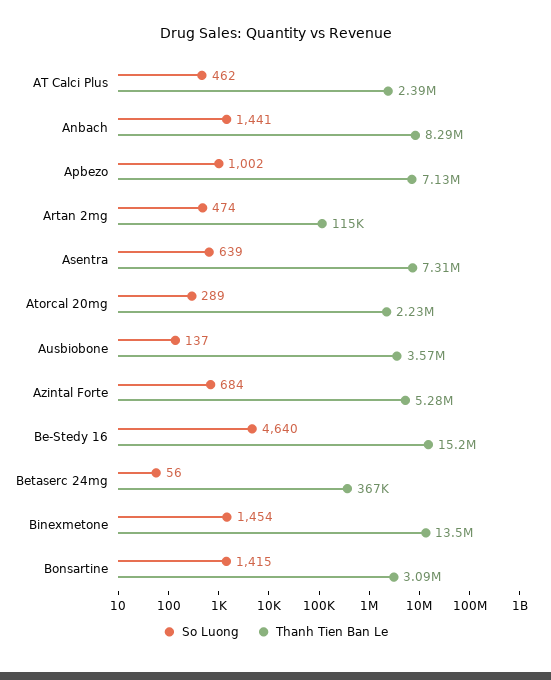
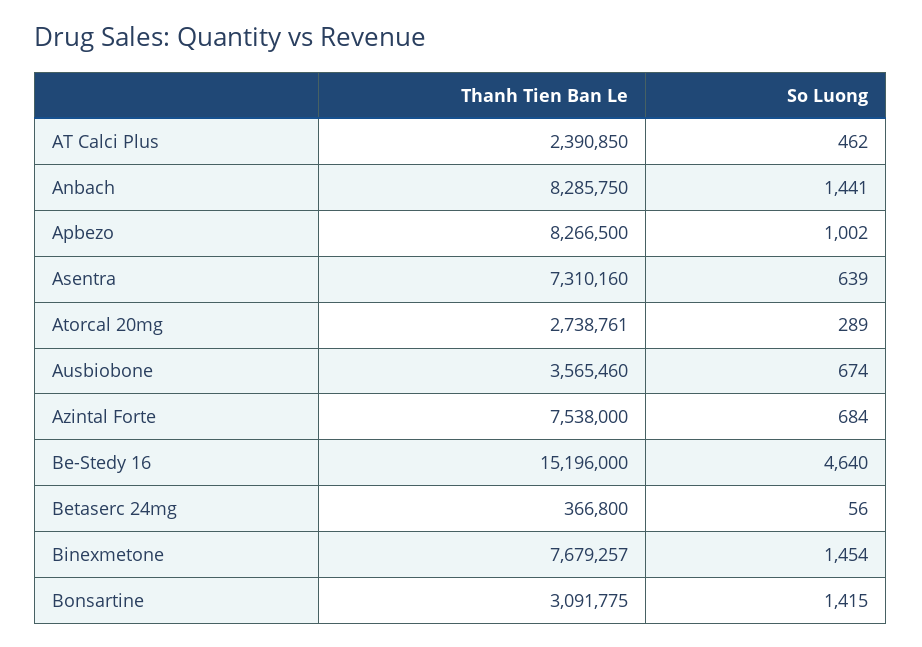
  {
    "So Luong": {
      "AT Calci Plus": 462,
      "Anbach": 1441,
      "Apbezo": 1002,
-     "Artan 2mg": 474,
      "Asentra": 639,
      "Atorcal 20mg": 289,
-     "Ausbiobone": 137,
+     "Ausbiobone": 674,
      "Azintal Forte": 684,
      "Be-Stedy 16": 4640,
      "Betaserc 24mg": 56,
      "Binexmetone": 1454,
      "Bonsartine": 1415
    },
    "Thanh Tien Ban Le": {
      "AT Calci Plus": 2390850,
      "Anbach": 8285750,
-     "Apbezo": 7130000,
+     "Apbezo": 8266500,
-     "Artan 2mg": 115000,
      "Asentra": 7310160,
-     "Atorcal 20mg": 2230000,
+     "Atorcal 20mg": 2738761,
      "Ausbiobone": 3565460,
-     "Azintal Forte": 5280000,
+     "Azintal Forte": 7538000,
      "Be-Stedy 16": 15196000,
      "Betaserc 24mg": 366800,
-     "Binexmetone": 13500000,
+     "Binexmetone": 7679257,
      "Bonsartine": 3091775
    }
  }

